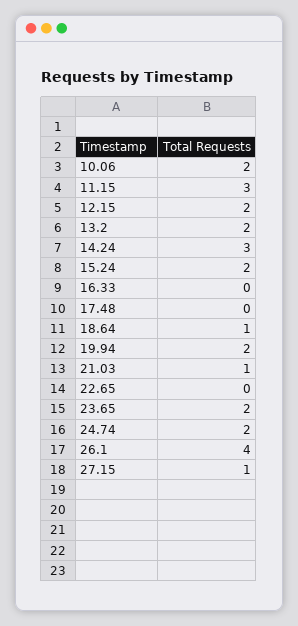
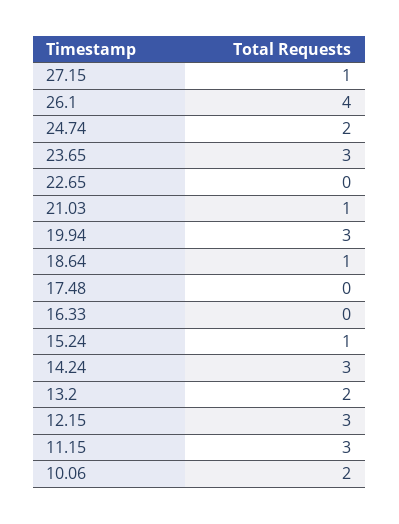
  {
    "10.06": 2,
    "11.15": 3,
-   "12.15": 2,
+   "12.15": 3,
    "13.2": 2,
    "14.24": 3,
-   "15.24": 2,
+   "15.24": 1,
    "16.33": 0,
    "17.48": 0,
    "18.64": 1,
-   "19.94": 2,
+   "19.94": 3,
    "21.03": 1,
    "22.65": 0,
-   "23.65": 2,
+   "23.65": 3,
    "24.74": 2,
    "26.1": 4,
    "27.15": 1
  }

